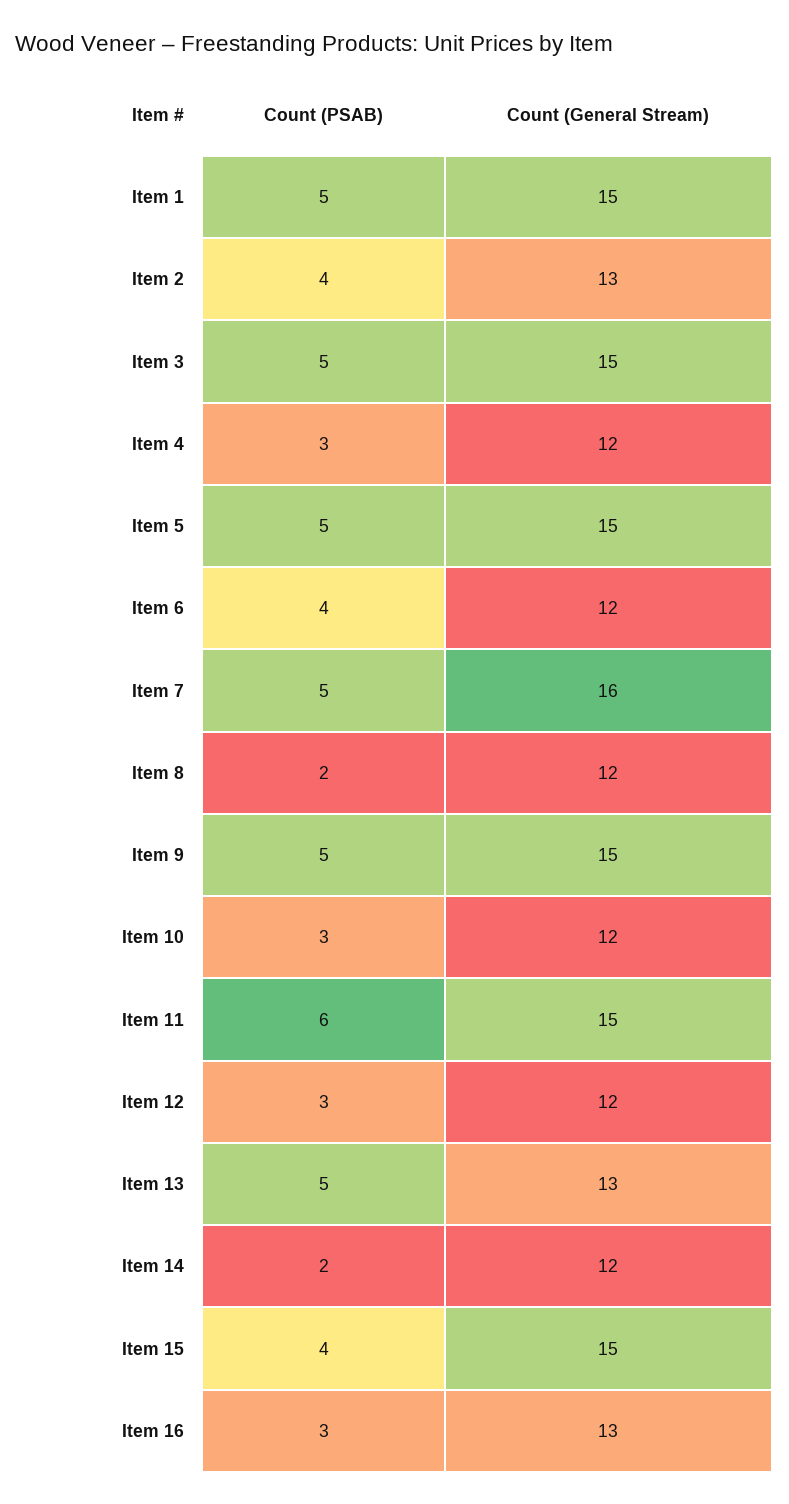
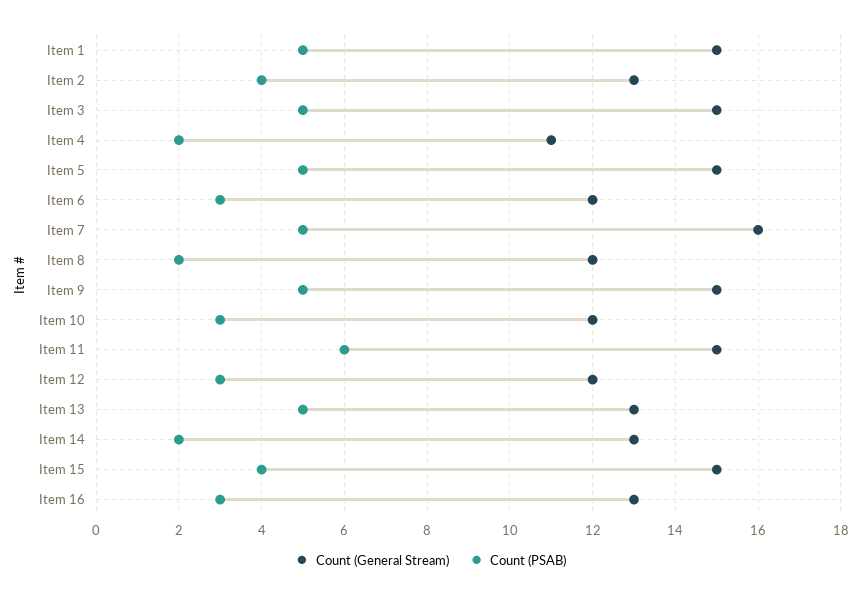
  {
    "Count (PSAB)": {
      "Item 1": 5,
      "Item 2": 4,
      "Item 3": 5,
-     "Item 4": 3,
+     "Item 4": 2,
      "Item 5": 5,
-     "Item 6": 4,
+     "Item 6": 3,
      "Item 7": 5,
      "Item 8": 2,
      "Item 9": 5,
      "Item 10": 3,
      "Item 11": 6,
      "Item 12": 3,
      "Item 13": 5,
      "Item 14": 2,
      "Item 15": 4,
      "Item 16": 3
    },
    "Count (General Stream)": {
      "Item 1": 15,
      "Item 2": 13,
      "Item 3": 15,
-     "Item 4": 12,
+     "Item 4": 11,
      "Item 5": 15,
      "Item 6": 12,
      "Item 7": 16,
      "Item 8": 12,
      "Item 9": 15,
      "Item 10": 12,
      "Item 11": 15,
      "Item 12": 12,
      "Item 13": 13,
-     "Item 14": 12,
+     "Item 14": 13,
      "Item 15": 15,
      "Item 16": 13
    }
  }

